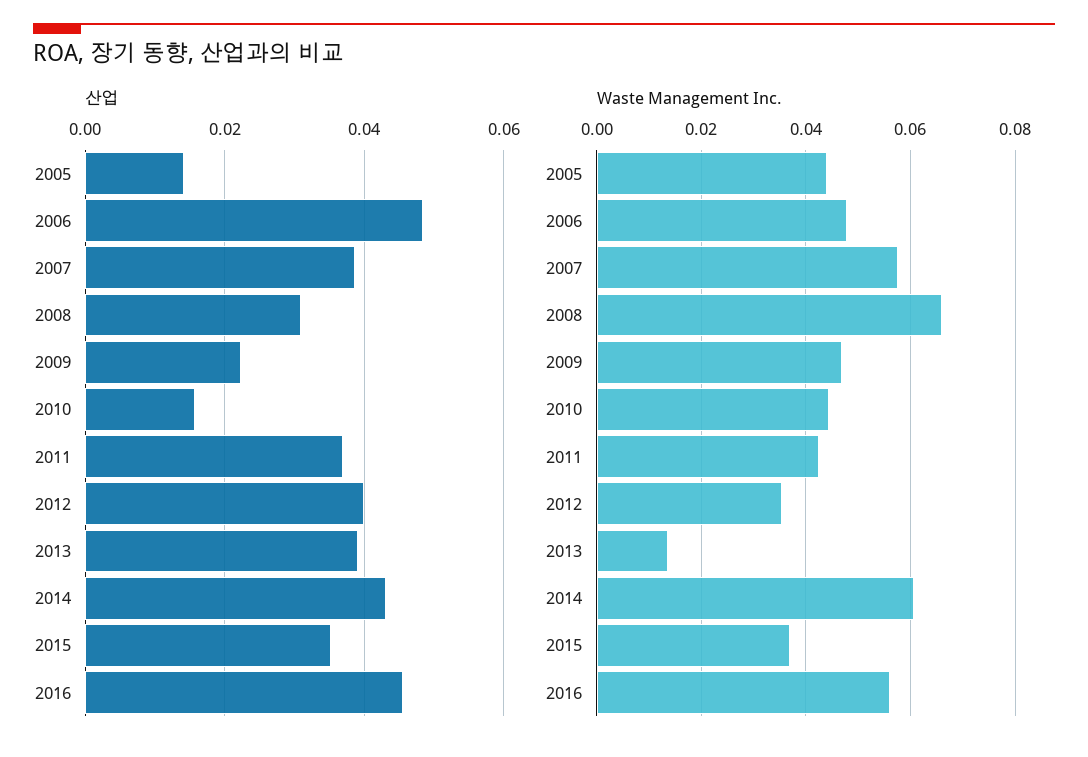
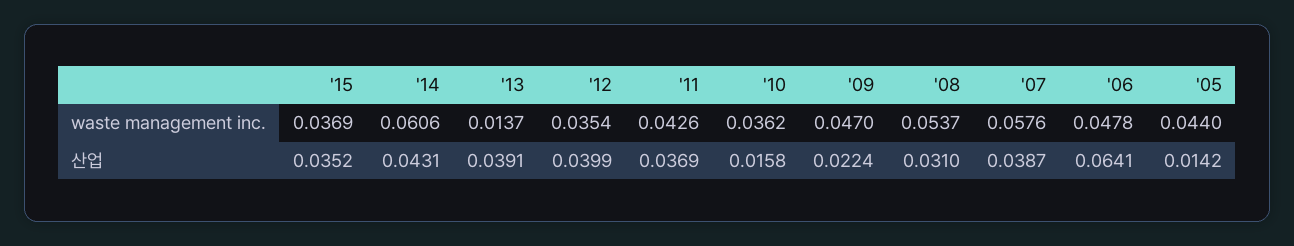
  {
    "산업": {
      "2005": 0.0142,
-     "2006": 0.048,
+     "2006": 0.0641,
      "2007": 0.0387,
      "2008": 0.031,
      "2009": 0.0224,
      "2010": 0.0158,
      "2011": 0.0369,
      "2012": 0.0399,
      "2013": 0.0391,
      "2014": 0.0431,
-     "2015": 0.0352,
+     "2015": 0.0352
-     "2016": 0.046
    },
    "Waste Management Inc.": {
      "2005": 0.044,
      "2006": 0.0478,
      "2007": 0.0576,
-     "2008": 0.066,
+     "2008": 0.0537,
      "2009": 0.047,
-     "2010": 0.044,
+     "2010": 0.0362,
      "2011": 0.0426,
      "2012": 0.0354,
      "2013": 0.0137,
      "2014": 0.0606,
-     "2015": 0.0369,
+     "2015": 0.0369
-     "2016": 0.056
    }
  }

